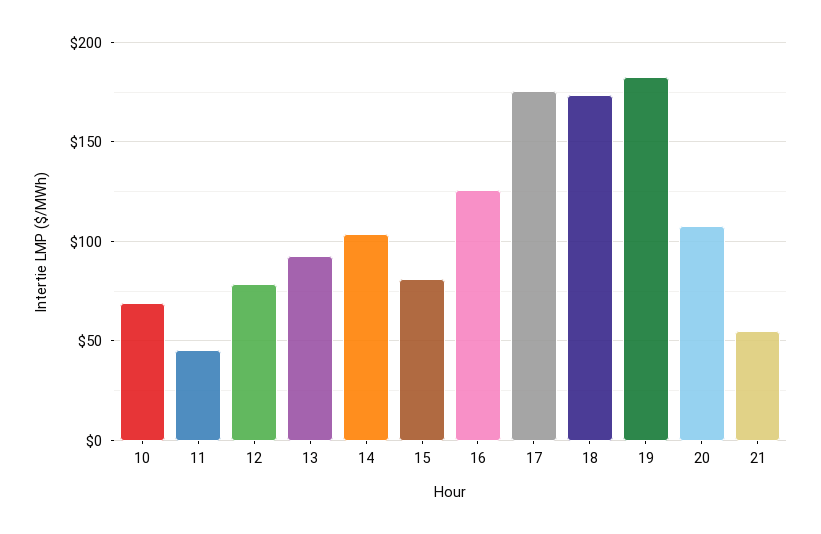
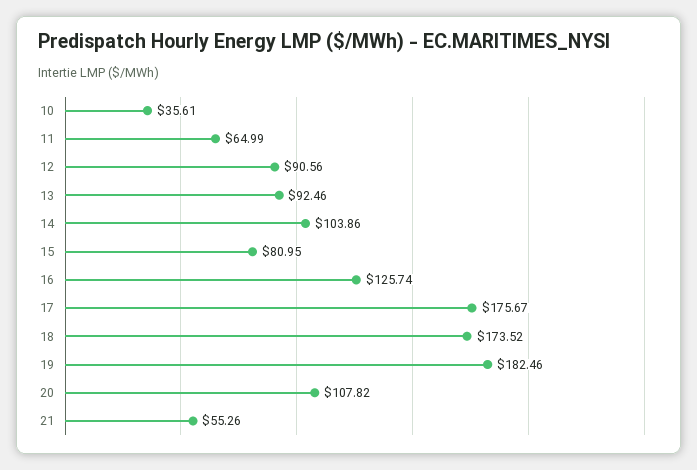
  {
-   "10": 70,
+   "10": 35.61,
-   "11": 45,
+   "11": 64.99,
-   "12": 80,
+   "12": 90.56,
    "13": 92.46,
    "14": 103.86,
    "15": 80.95,
    "16": 125.74,
    "17": 175.67,
    "18": 173.52,
    "19": 182.46,
    "20": 107.82,
    "21": 55.26
  }

